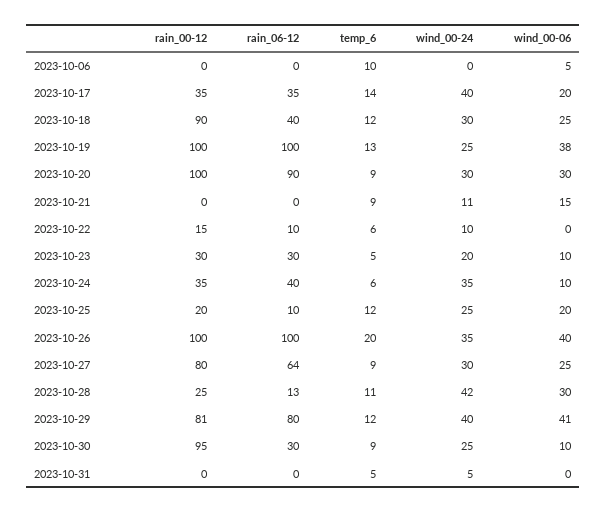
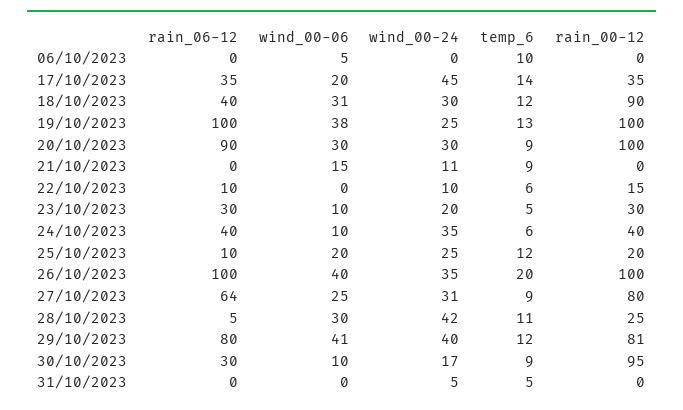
  {
    "rain_00-12": {
      "2023-10-06": 0,
      "2023-10-17": 35,
      "2023-10-18": 90,
      "2023-10-19": 100,
      "2023-10-20": 100,
      "2023-10-21": 0,
      "2023-10-22": 15,
      "2023-10-23": 30,
-     "2023-10-24": 35,
+     "2023-10-24": 40,
      "2023-10-25": 20,
      "2023-10-26": 100,
      "2023-10-27": 80,
      "2023-10-28": 25,
      "2023-10-29": 81,
      "2023-10-30": 95,
      "2023-10-31": 0
    },
    "rain_06-12": {
      "2023-10-06": 0,
      "2023-10-17": 35,
      "2023-10-18": 40,
      "2023-10-19": 100,
      "2023-10-20": 90,
      "2023-10-21": 0,
      "2023-10-22": 10,
      "2023-10-23": 30,
      "2023-10-24": 40,
      "2023-10-25": 10,
      "2023-10-26": 100,
      "2023-10-27": 64,
-     "2023-10-28": 13,
+     "2023-10-28": 5,
      "2023-10-29": 80,
      "2023-10-30": 30,
      "2023-10-31": 0
    },
    "temp_6": {
      "2023-10-06": 10,
      "2023-10-17": 14,
      "2023-10-18": 12,
      "2023-10-19": 13,
      "2023-10-20": 9,
      "2023-10-21": 9,
      "2023-10-22": 6,
      "2023-10-23": 5,
      "2023-10-24": 6,
      "2023-10-25": 12,
      "2023-10-26": 20,
      "2023-10-27": 9,
      "2023-10-28": 11,
      "2023-10-29": 12,
      "2023-10-30": 9,
      "2023-10-31": 5
    },
    "wind_00-24": {
      "2023-10-06": 0,
-     "2023-10-17": 40,
+     "2023-10-17": 45,
      "2023-10-18": 30,
      "2023-10-19": 25,
      "2023-10-20": 30,
      "2023-10-21": 11,
      "2023-10-22": 10,
      "2023-10-23": 20,
      "2023-10-24": 35,
      "2023-10-25": 25,
      "2023-10-26": 35,
-     "2023-10-27": 30,
+     "2023-10-27": 31,
      "2023-10-28": 42,
      "2023-10-29": 40,
-     "2023-10-30": 25,
+     "2023-10-30": 17,
      "2023-10-31": 5
    },
    "wind_00-06": {
      "2023-10-06": 5,
      "2023-10-17": 20,
-     "2023-10-18": 25,
+     "2023-10-18": 31,
      "2023-10-19": 38,
      "2023-10-20": 30,
      "2023-10-21": 15,
      "2023-10-22": 0,
      "2023-10-23": 10,
      "2023-10-24": 10,
      "2023-10-25": 20,
      "2023-10-26": 40,
      "2023-10-27": 25,
      "2023-10-28": 30,
      "2023-10-29": 41,
      "2023-10-30": 10,
      "2023-10-31": 0
    }
  }

